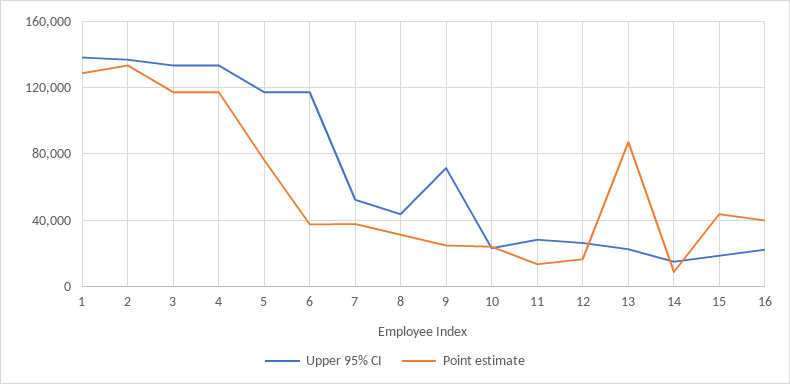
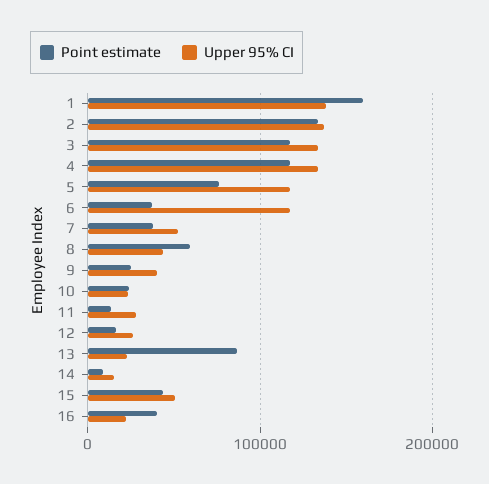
  {
    "Upper 95% CI": {
      "1": 140000,
      "2": 135000,
      "3": 135000,
      "4": 135000,
      "5": 115000,
      "6": 115000,
      "7": 50000,
      "8": 45000,
-     "9": 70000,
+     "9": 40000,
      "10": 25000,
      "11": 30000,
      "12": 25000,
      "13": 25000,
      "14": 15000,
-     "15": 20000,
+     "15": 50000,
      "16": 20000
    },
    "Point estimate": {
-     "1": 130000,
+     "1": 160000,
      "2": 135000,
      "3": 115000,
      "4": 115000,
      "5": 75000,
      "6": 40000,
      "7": 40000,
-     "8": 30000,
+     "8": 60000,
      "9": 25000,
      "10": 25000,
      "11": 15000,
      "12": 15000,
      "13": 85000,
      "14": 10000,
      "15": 45000,
      "16": 40000
    }
  }

